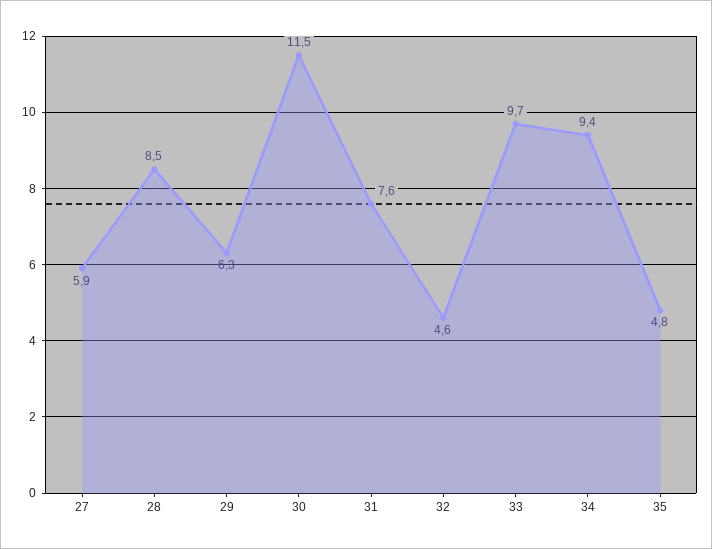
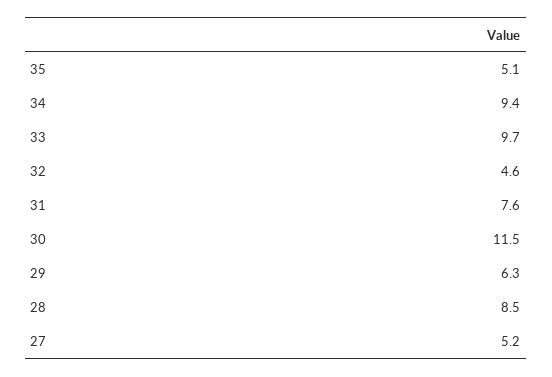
  {
-   "27": 5.9,
+   "27": 5.2,
    "28": 8.5,
    "29": 6.3,
    "30": 11.5,
    "31": 7.6,
    "32": 4.6,
    "33": 9.7,
    "34": 9.4,
-   "35": 4.8
+   "35": 5.1
  }

